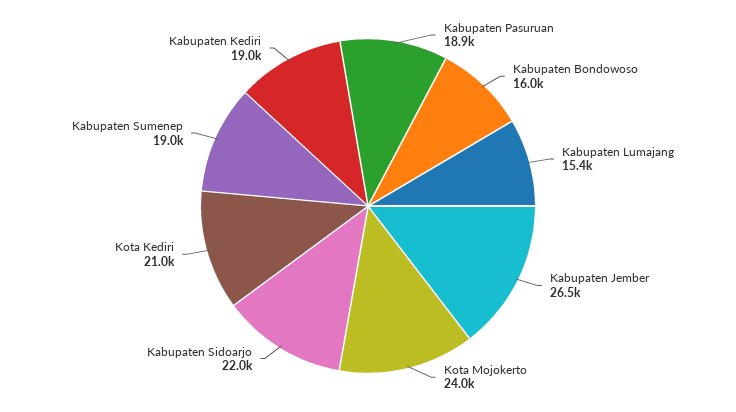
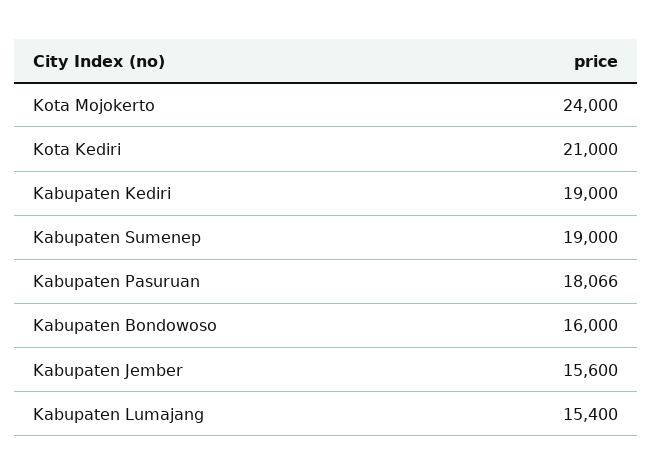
  {
-   "Kabupaten Pasuruan": 18900,
+   "Kabupaten Pasuruan": 18066,
    "Kabupaten Bondowoso": 16000,
    "Kabupaten Lumajang": 15400,
-   "Kabupaten Jember": 26500,
+   "Kabupaten Jember": 15600,
    "Kota Mojokerto": 24000,
-   "Kabupaten Sidoarjo": 22000,
    "Kota Kediri": 21000,
    "Kabupaten Sumenep": 19000,
    "Kabupaten Kediri": 19000
  }

